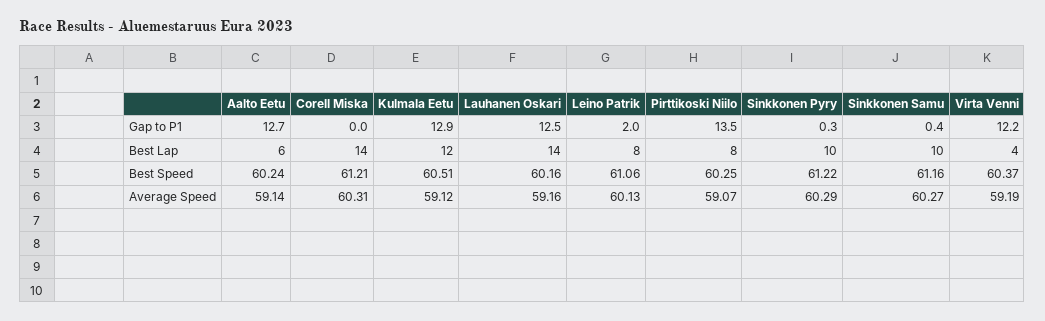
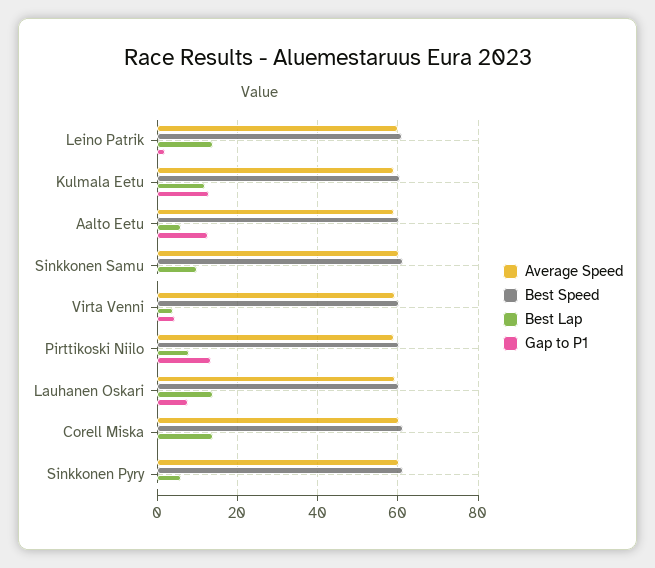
  {
    "Gap to P1": {
      "Aalto Eetu": 12.7,
      "Corell Miska": 0,
      "Kulmala Eetu": 12.9,
-     "Lauhanen Oskari": 12.5,
+     "Lauhanen Oskari": 8,
      "Leino Patrik": 2,
      "Pirttikoski Niilo": 13.5,
      "Sinkkonen Pyry": 0.3,
      "Sinkkonen Samu": 0.4,
-     "Virta Venni": 12.2
+     "Virta Venni": 4
    },
    "Best Lap": {
      "Aalto Eetu": 6,
      "Corell Miska": 14,
      "Kulmala Eetu": 12,
      "Lauhanen Oskari": 14,
-     "Leino Patrik": 8,
+     "Leino Patrik": 14,
      "Pirttikoski Niilo": 8,
-     "Sinkkonen Pyry": 10,
+     "Sinkkonen Pyry": 6,
      "Sinkkonen Samu": 10,
      "Virta Venni": 4
    },
    "Best Speed": {
      "Aalto Eetu": 60.24,
      "Corell Miska": 61.21,
      "Kulmala Eetu": 60.51,
      "Lauhanen Oskari": 60.16,
      "Leino Patrik": 61.06,
      "Pirttikoski Niilo": 60.25,
      "Sinkkonen Pyry": 61.22,
      "Sinkkonen Samu": 61.16,
      "Virta Venni": 60.37
    },
    "Average Speed": {
      "Aalto Eetu": 59.14,
      "Corell Miska": 60.31,
      "Kulmala Eetu": 59.12,
      "Lauhanen Oskari": 59.16,
      "Leino Patrik": 60.13,
      "Pirttikoski Niilo": 59.07,
      "Sinkkonen Pyry": 60.29,
      "Sinkkonen Samu": 60.27,
      "Virta Venni": 59.19
    }
  }

